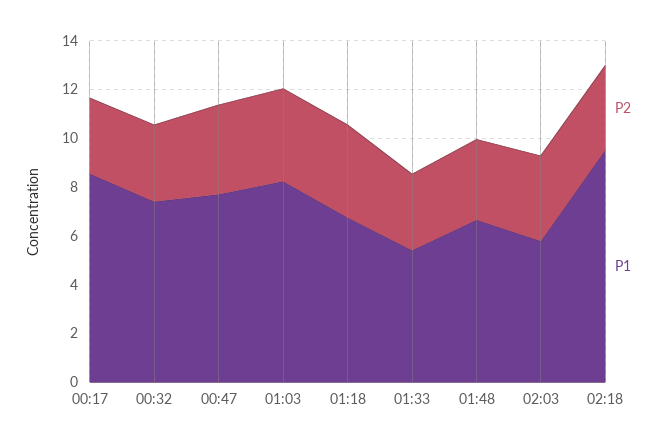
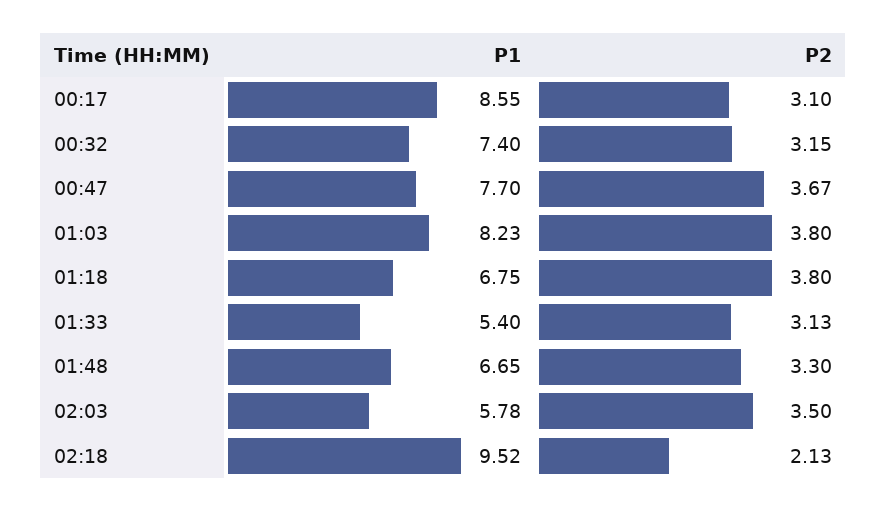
  {
    "P2": {
      "00:17": 3.1,
      "00:32": 3.15,
      "00:47": 3.67,
      "01:03": 3.8,
      "01:18": 3.8,
      "01:33": 3.13,
      "01:48": 3.3,
      "02:03": 3.5,
-     "02:18": 3.5
+     "02:18": 2.13
    },
    "P1": {
      "00:17": 8.55,
      "00:32": 7.4,
      "00:47": 7.7,
      "01:03": 8.23,
      "01:18": 6.75,
      "01:33": 5.4,
      "01:48": 6.65,
      "02:03": 5.78,
      "02:18": 9.52
    }
  }

